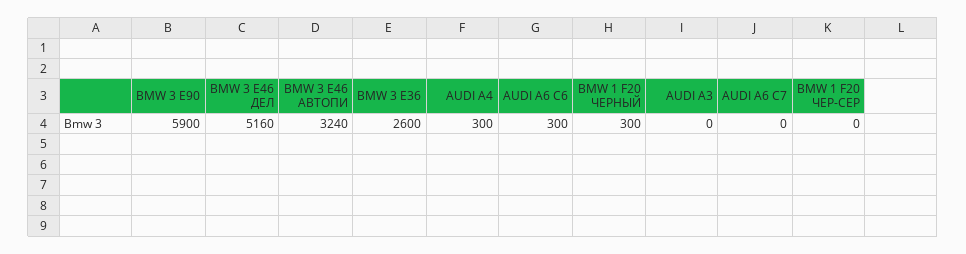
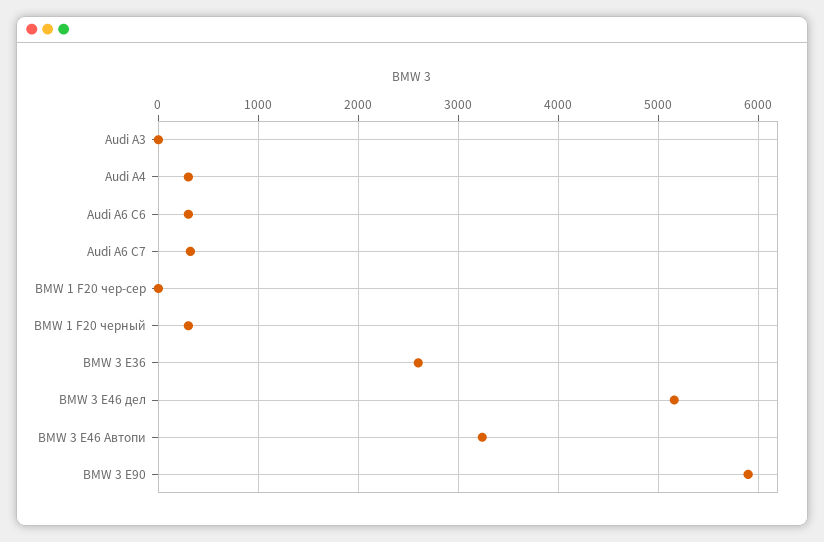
  {
    "BMW 3 E90": 5900,
    "BMW 3 E46 ДЕЛ": 5160,
    "BMW 3 E46 АВТОПИ": 3240,
    "BMW 3 E36": 2600,
    "AUDI A4": 300,
    "AUDI A6 C6": 300,
    "BMW 1 F20 ЧЕРНЫЙ": 300,
    "AUDI A3": 0,
-   "AUDI A6 C7": 0,
+   "AUDI A6 C7": 300,
    "BMW 1 F20 ЧЕР-СЕР": 0
  }

